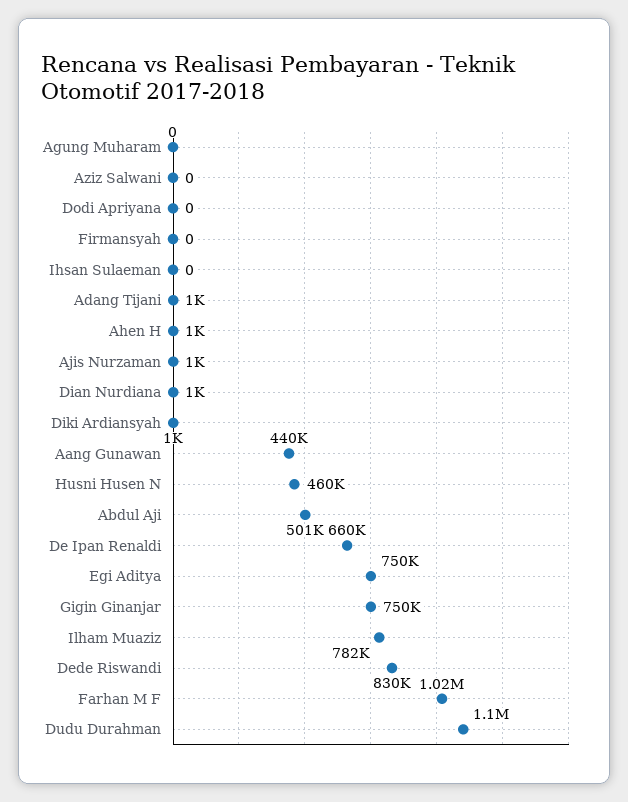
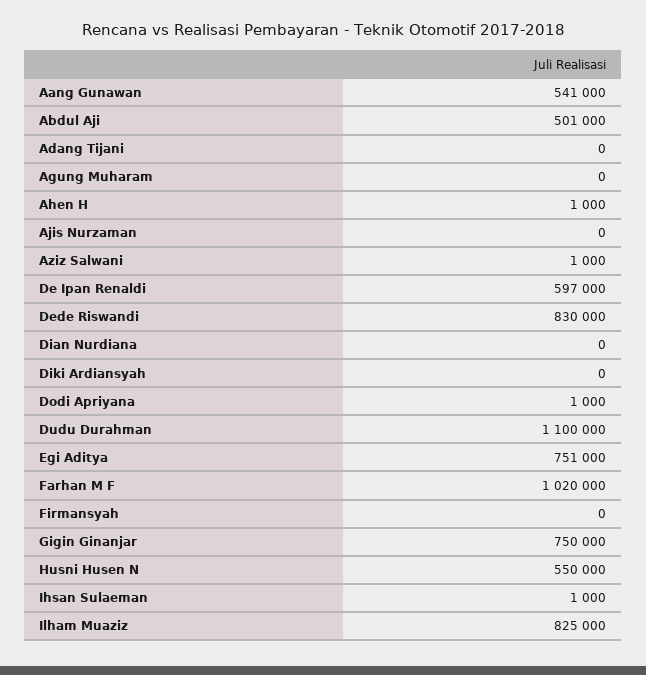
  {
    "Agung Muharam": 0,
-   "Aziz Salwani": 0,
+   "Aziz Salwani": 1000,
-   "Dodi Apriyana": 0,
+   "Dodi Apriyana": 1000,
    "Firmansyah": 0,
-   "Ihsan Sulaeman": 0,
+   "Ihsan Sulaeman": 1000,
-   "Adang Tijani": 1000,
+   "Adang Tijani": 0,
    "Ahen H": 1000,
-   "Ajis Nurzaman": 1000,
+   "Ajis Nurzaman": 0,
-   "Dian Nurdiana": 1000,
+   "Dian Nurdiana": 0,
-   "Diki Ardiansyah": 1000,
+   "Diki Ardiansyah": 0,
-   "Aang Gunawan": 440000,
+   "Aang Gunawan": 541000,
-   "Husni Husen N": 460000,
+   "Husni Husen N": 550000,
    "Abdul Aji": 501000,
-   "De Ipan Renaldi": 660000,
+   "De Ipan Renaldi": 597000,
-   "Egi Aditya": 750000,
+   "Egi Aditya": 751000,
    "Gigin Ginanjar": 750000,
-   "Ilham Muaziz": 782000,
+   "Ilham Muaziz": 825000,
    "Dede Riswandi": 830000,
    "Farhan M F": 1020000,
    "Dudu Durahman": 1100000
  }

